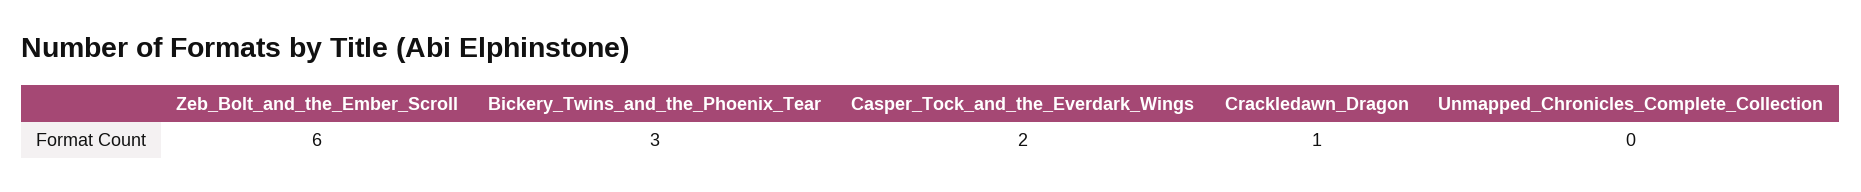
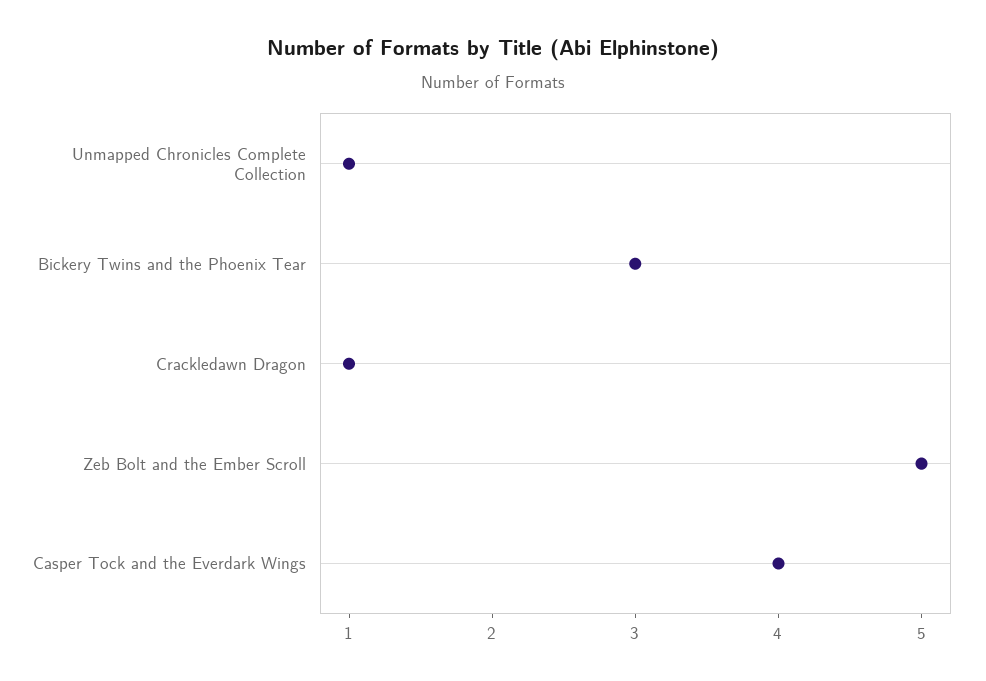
  {
-   "Zeb_Bolt_and_the_Ember_Scroll": 6,
+   "Zeb_Bolt_and_the_Ember_Scroll": 5,
    "Bickery_Twins_and_the_Phoenix_Tear": 3,
-   "Casper_Tock_and_the_Everdark_Wings": 2,
+   "Casper_Tock_and_the_Everdark_Wings": 4,
    "Crackledawn_Dragon": 1,
-   "Unmapped_Chronicles_Complete_Collection": 0
+   "Unmapped_Chronicles_Complete_Collection": 1
  }

